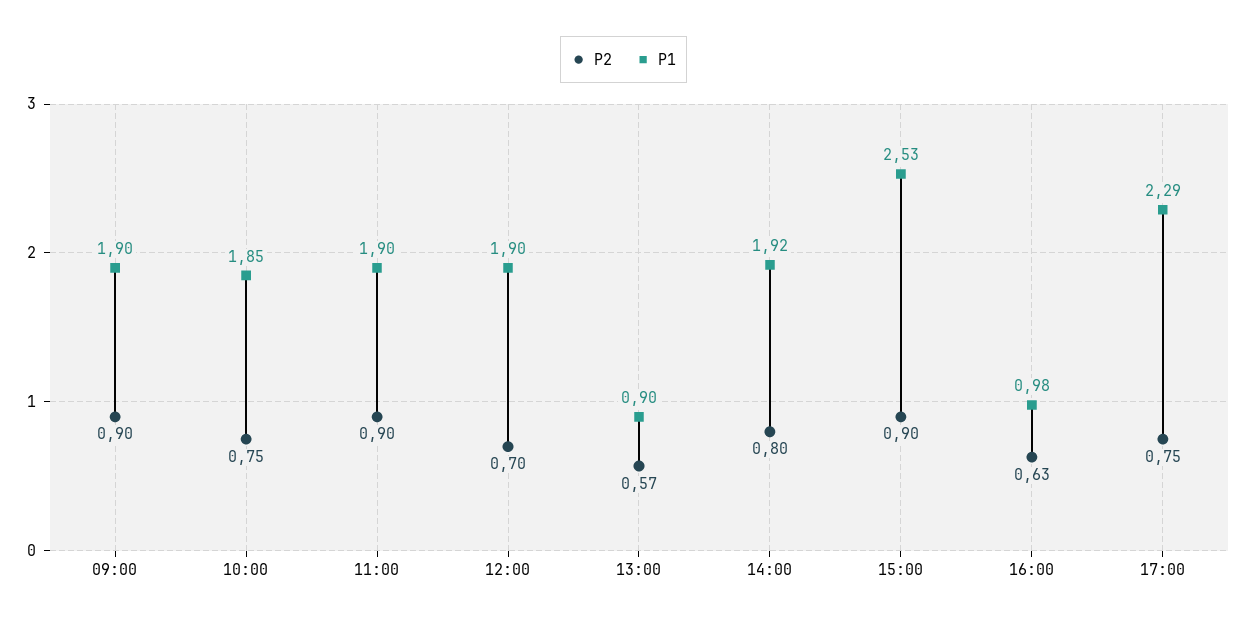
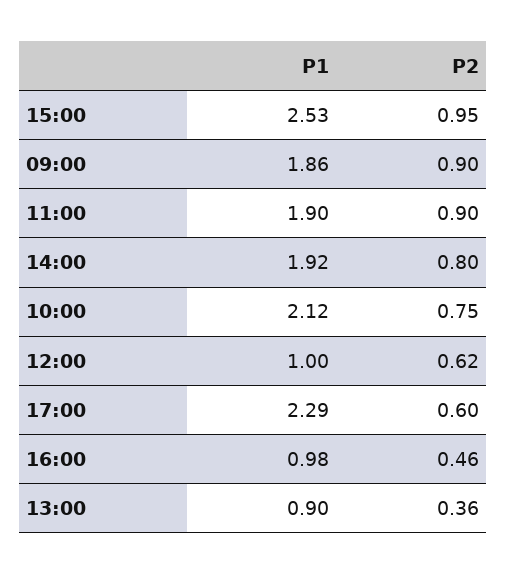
  {
    "P2": {
      "09:00": 0.9,
      "10:00": 0.75,
      "11:00": 0.9,
-     "12:00": 0.7,
+     "12:00": 0.62,
-     "13:00": 0.57,
+     "13:00": 0.36,
      "14:00": 0.8,
-     "15:00": 0.9,
+     "15:00": 0.95,
-     "16:00": 0.63,
+     "16:00": 0.46,
-     "17:00": 0.75
+     "17:00": 0.6
    },
    "P1": {
-     "09:00": 1.9,
+     "09:00": 1.86,
-     "10:00": 1.85,
+     "10:00": 2.12,
      "11:00": 1.9,
-     "12:00": 1.9,
+     "12:00": 1,
      "13:00": 0.9,
      "14:00": 1.92,
      "15:00": 2.53,
      "16:00": 0.98,
      "17:00": 2.29
    }
  }

